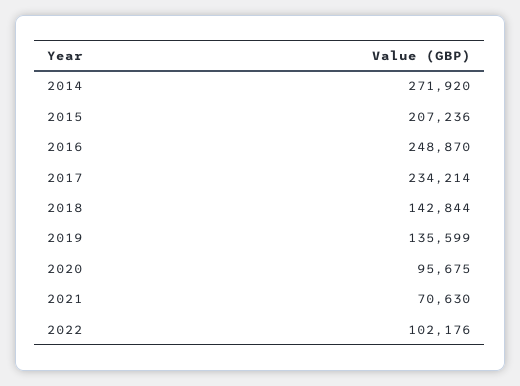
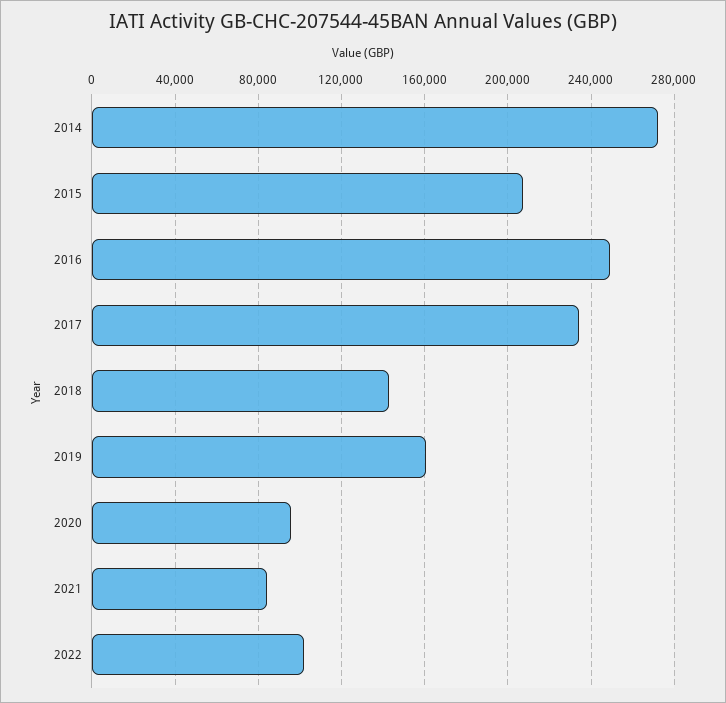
  {
    "2014": 271920,
    "2015": 207236,
    "2016": 248870,
    "2017": 234214,
    "2018": 142844,
-   "2019": 135599,
+   "2019": 160000,
    "2020": 95675,
-   "2021": 70630,
+   "2021": 85000,
    "2022": 102176
  }

